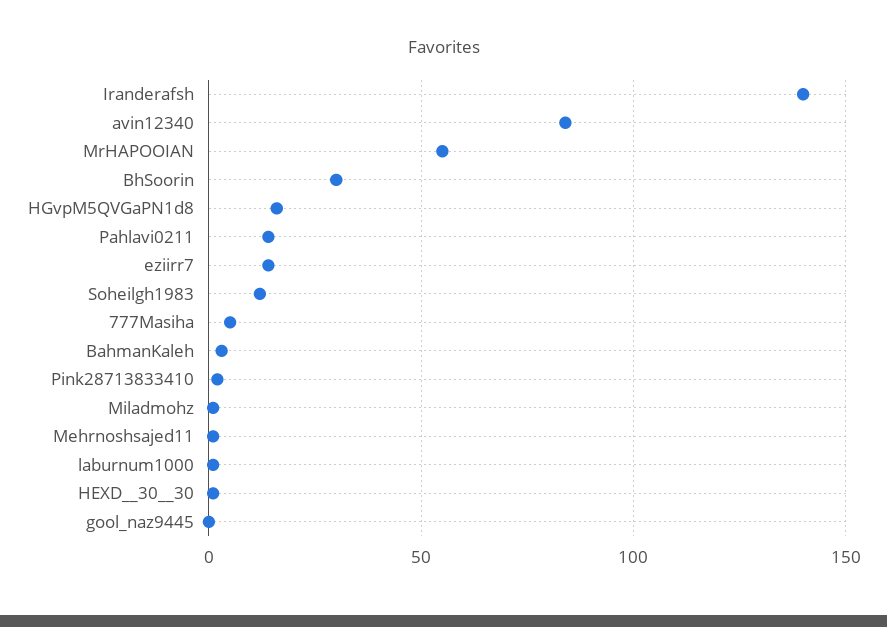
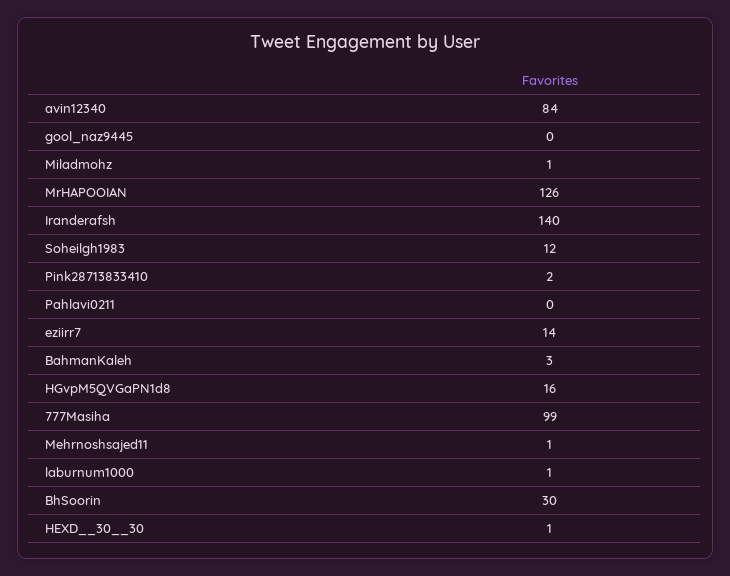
  {
    "Iranderafsh": 140,
    "avin12340": 84,
-   "MrHAPOOIAN": 55,
+   "MrHAPOOIAN": 126,
    "BhSoorin": 30,
    "HGvpM5QVGaPN1d8": 16,
-   "Pahlavi0211": 15,
+   "Pahlavi0211": 0,
    "eziirr7": 14,
    "Soheilgh1983": 12,
-   "777Masiha": 5,
+   "777Masiha": 99,
    "BahmanKaleh": 3,
    "Pink28713833410": 2,
    "Miladmohz": 1,
    "Mehrnoshsajed11": 1,
    "laburnum1000": 1,
    "HEXD__30__30": 1,
    "gool_naz9445": 0
  }

